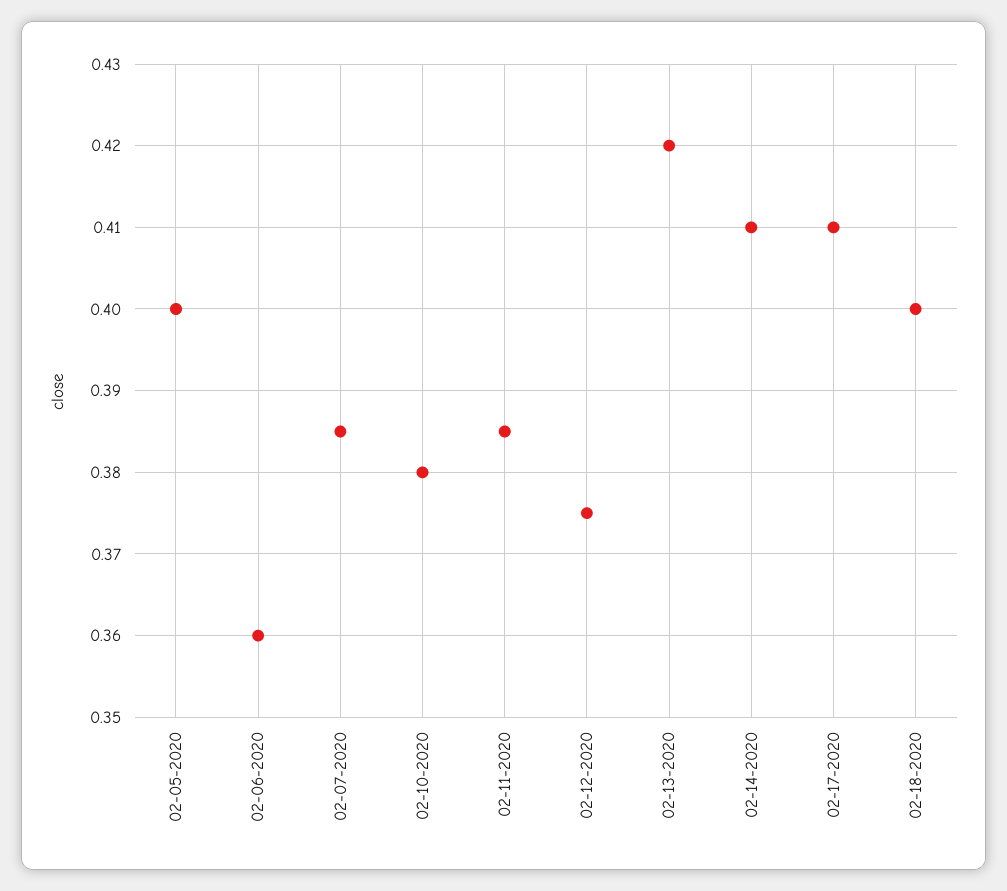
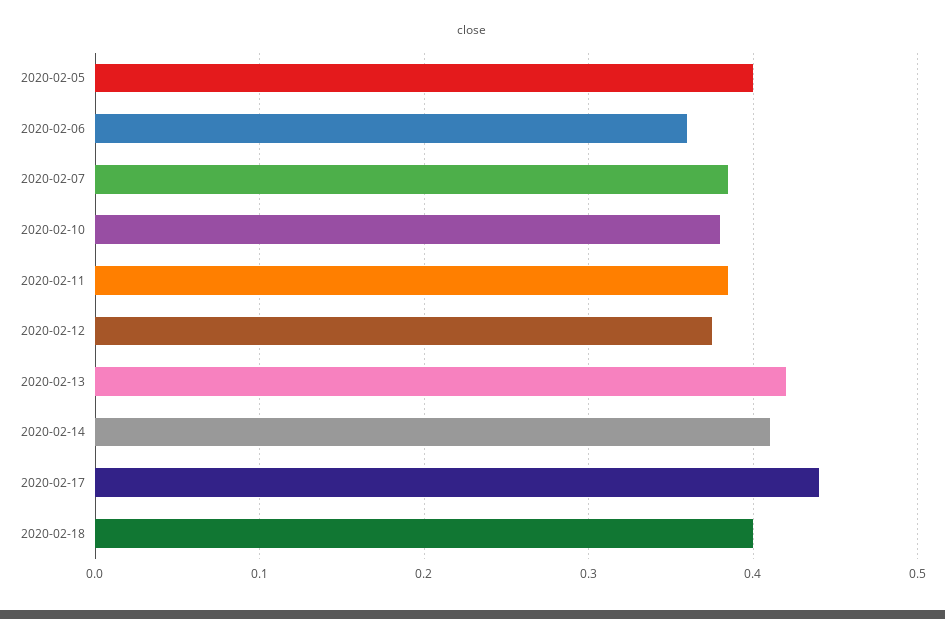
  {
    "02-05-2020": 0.4,
    "02-06-2020": 0.36,
    "02-07-2020": 0.385,
    "02-10-2020": 0.38,
    "02-11-2020": 0.385,
    "02-12-2020": 0.375,
    "02-13-2020": 0.42,
    "02-14-2020": 0.41,
-   "02-17-2020": 0.41,
+   "02-17-2020": 0.44,
    "02-18-2020": 0.4
  }

